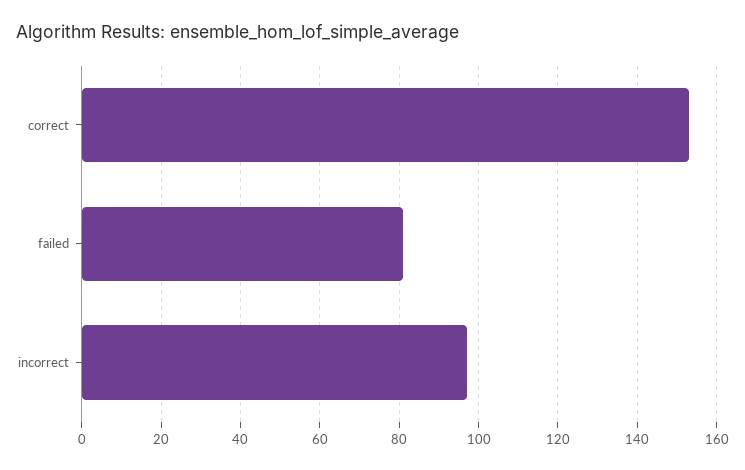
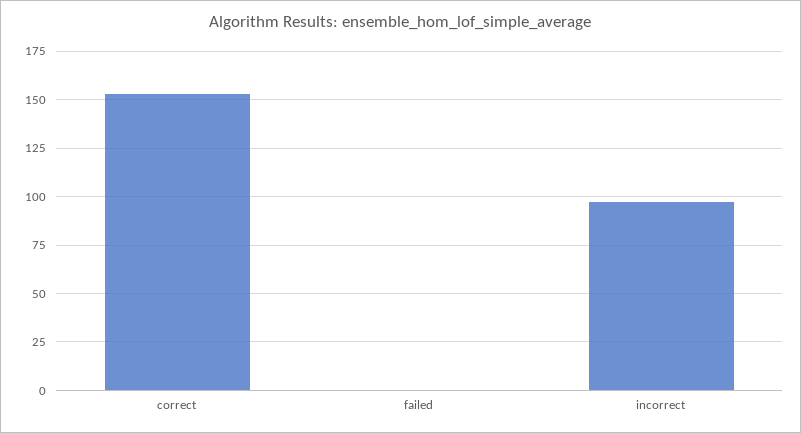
  {
    "correct": 155,
-   "failed": 80,
+   "failed": 0,
    "incorrect": 95
  }

